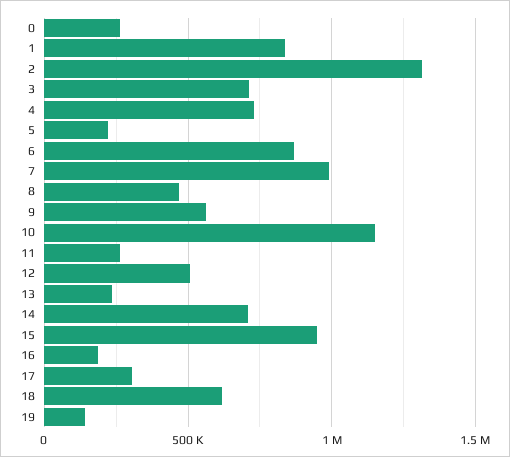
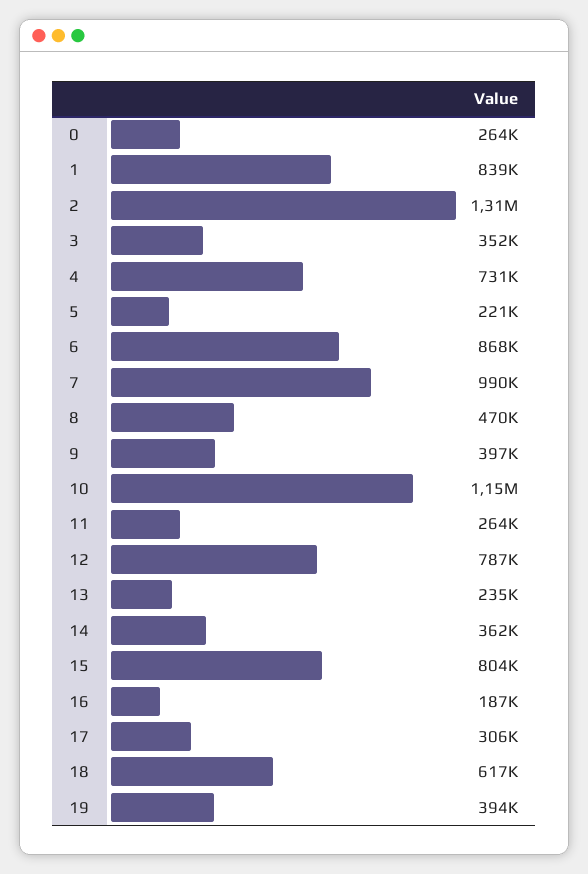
  {
    "0": 264000,
    "1": 839000,
    "2": 1310000,
-   "3": 700000,
+   "3": 352000,
    "4": 731000,
    "5": 221000,
    "6": 868000,
    "7": 990000,
    "8": 470000,
-   "9": 550000,
+   "9": 397000,
    "10": 1150000,
    "11": 264000,
-   "12": 500000,
+   "12": 787000,
    "13": 235000,
-   "14": 700000,
+   "14": 362000,
-   "15": 950000,
+   "15": 804000,
    "16": 187000,
    "17": 306000,
    "18": 617000,
-   "19": 150000
+   "19": 394000
  }

